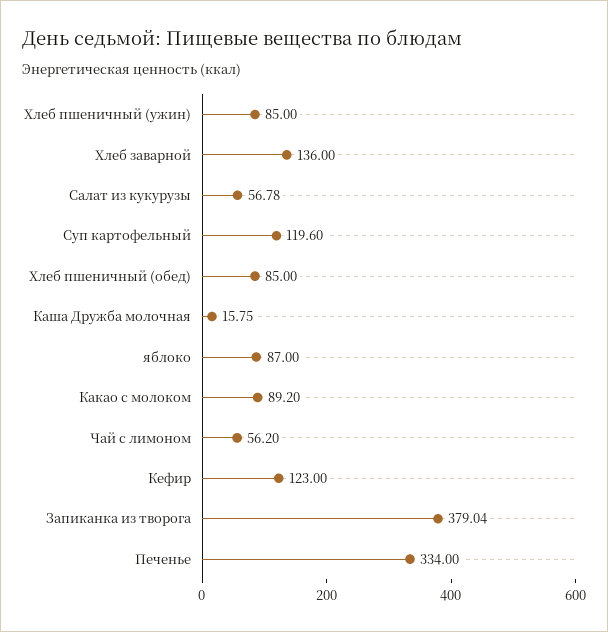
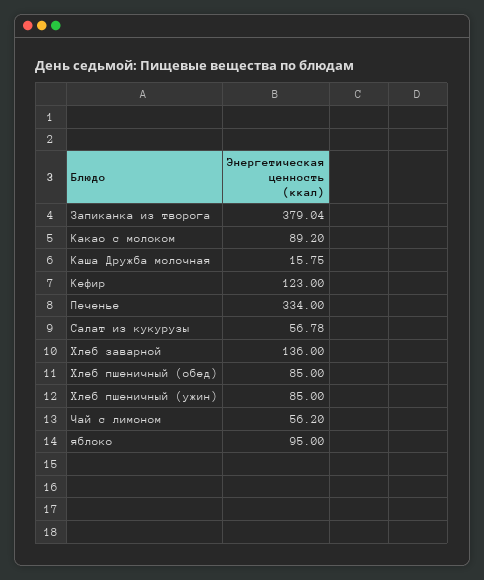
  {
    "Хлеб пшеничный (ужин)": 85,
    "Хлеб заварной": 136,
    "Салат из кукурузы": 56.78,
-   "Суп картофельный": 119.6,
    "Хлеб пшеничный (обед)": 85,
    "Каша Дружба молочная": 15.75,
-   "яблоко": 87,
+   "яблоко": 95,
    "Какао с молоком": 89.2,
    "Чай с лимоном": 56.2,
    "Кефир": 123,
    "Запиканка из творога": 379.04,
    "Печенье": 334
  }

